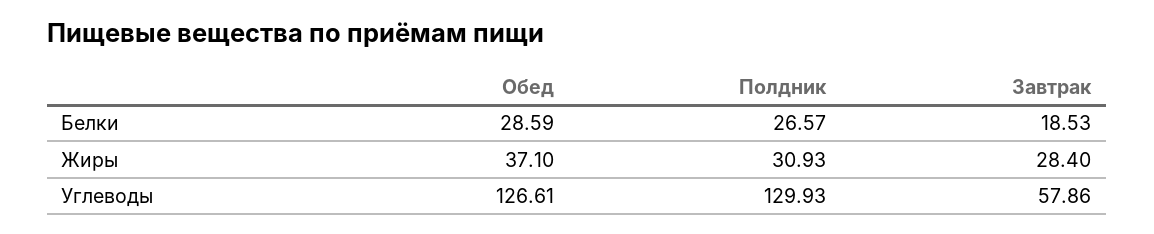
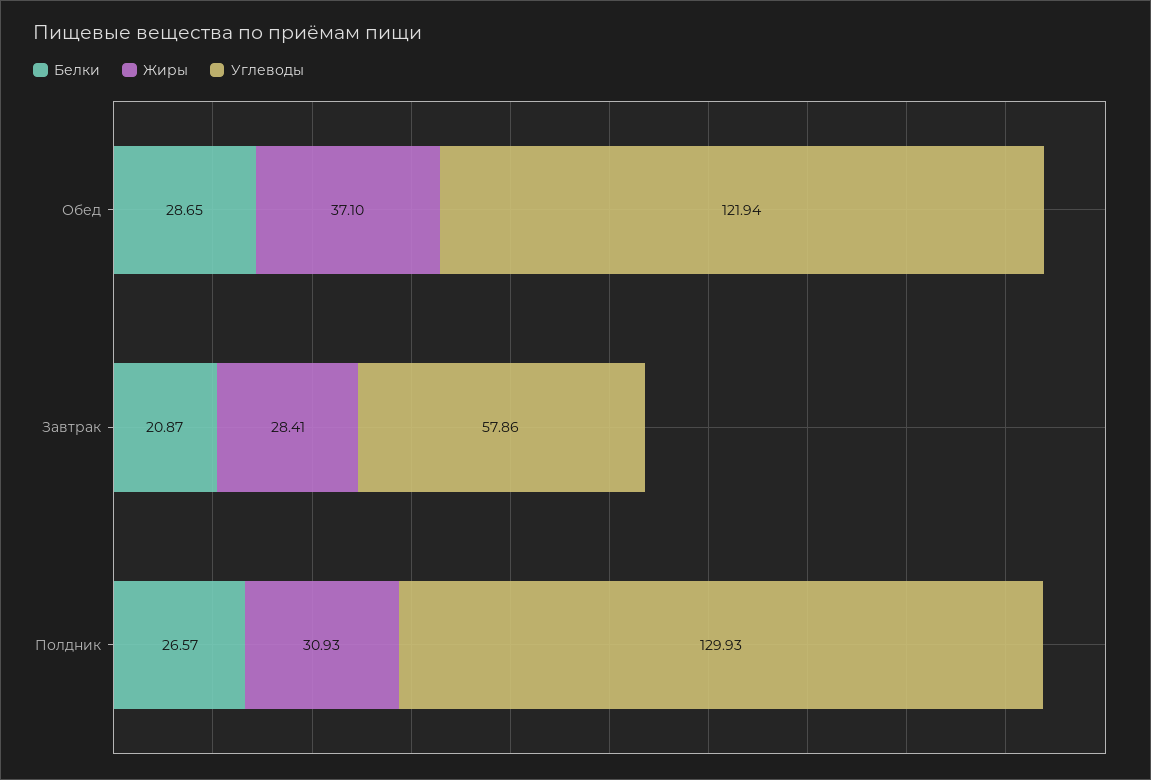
  {
    "Белки": {
-     "Обед": 28.59,
+     "Обед": 28.65,
      "Полдник": 26.57,
-     "Завтрак": 18.53
+     "Завтрак": 20.87
    },
    "Жиры": {
      "Обед": 37.1,
      "Полдник": 30.93,
-     "Завтрак": 28.4
+     "Завтрак": 28.41
    },
    "Углеводы": {
-     "Обед": 126.61,
+     "Обед": 121.94,
      "Полдник": 129.93,
      "Завтрак": 57.86
    }
  }

